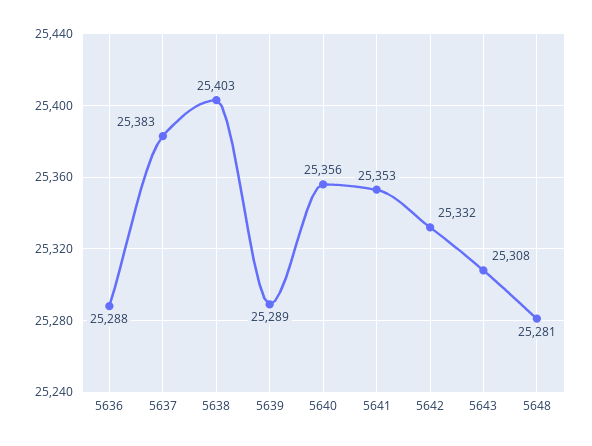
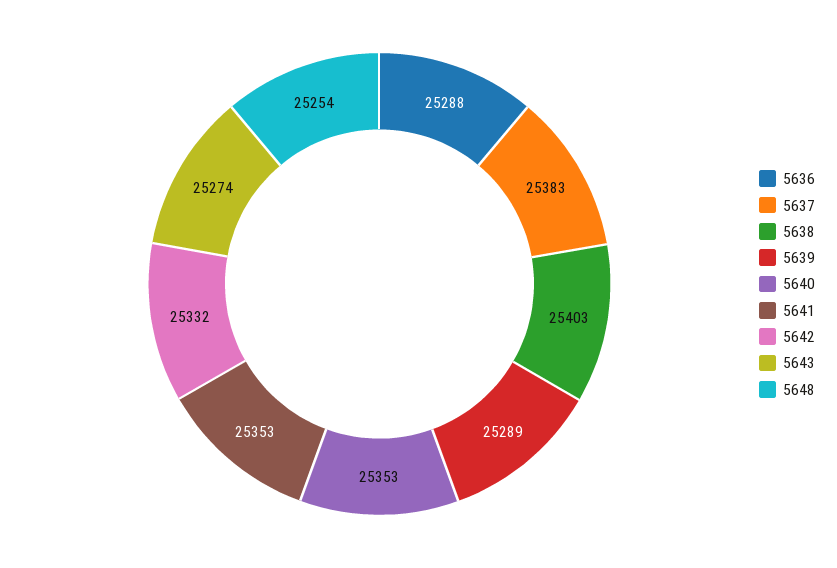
  {
    "5636": 25288,
    "5637": 25383,
    "5638": 25403,
    "5639": 25289,
-   "5640": 25356,
+   "5640": 25353,
    "5641": 25353,
    "5642": 25332,
-   "5643": 25308,
+   "5643": 25274,
-   "5648": 25281
+   "5648": 25254
  }

